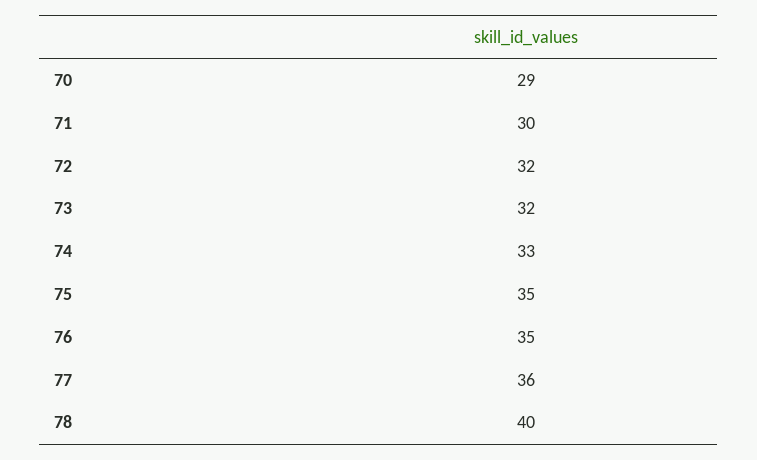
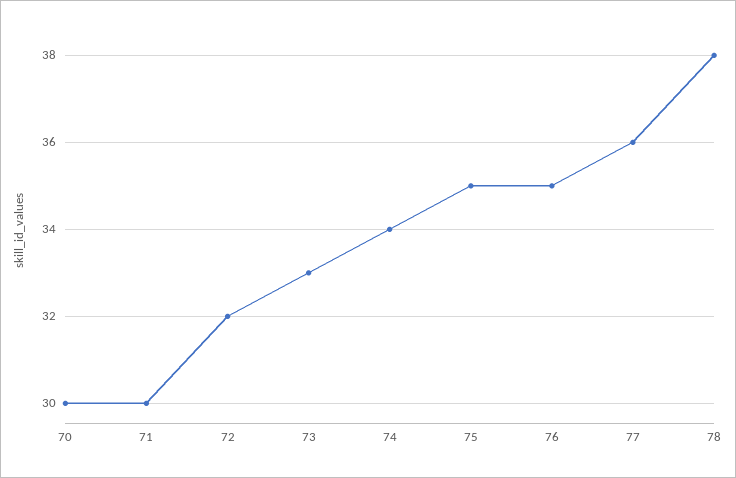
  {
-   "70": 29,
+   "70": 30,
    "71": 30,
    "72": 32,
-   "73": 32,
+   "73": 33,
-   "74": 33,
+   "74": 34,
    "75": 35,
    "76": 35,
    "77": 36,
-   "78": 40
+   "78": 38
  }

